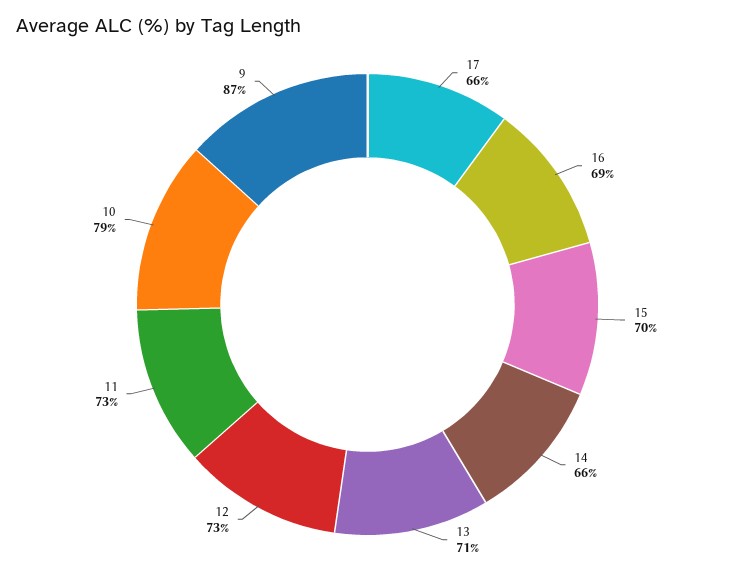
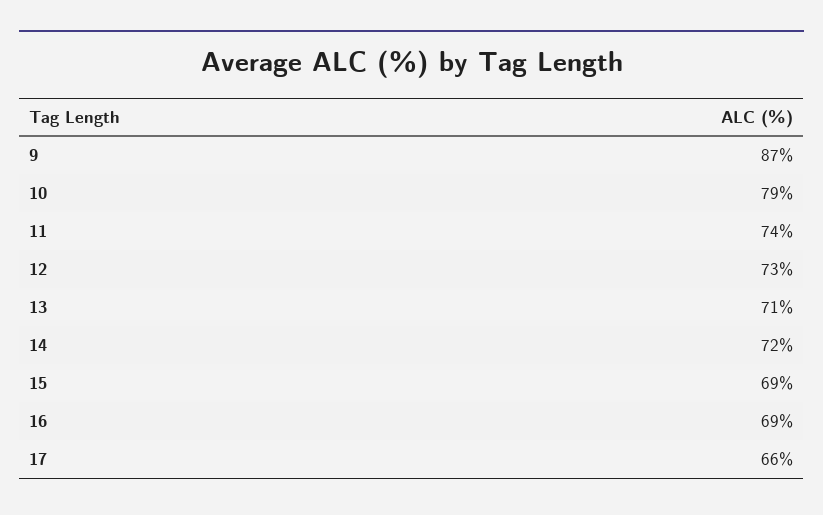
  {
    "17": 66,
    "16": 69,
-   "15": 70,
+   "15": 69,
-   "14": 66,
+   "14": 72,
    "13": 71,
    "12": 73,
-   "11": 73,
+   "11": 74,
    "10": 79,
    "9": 87
  }

